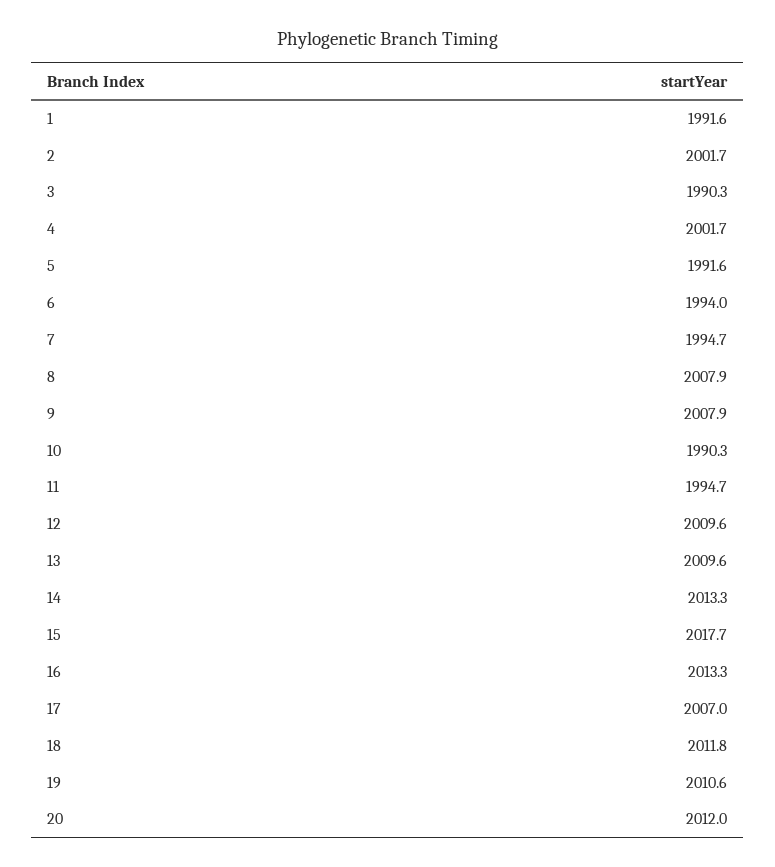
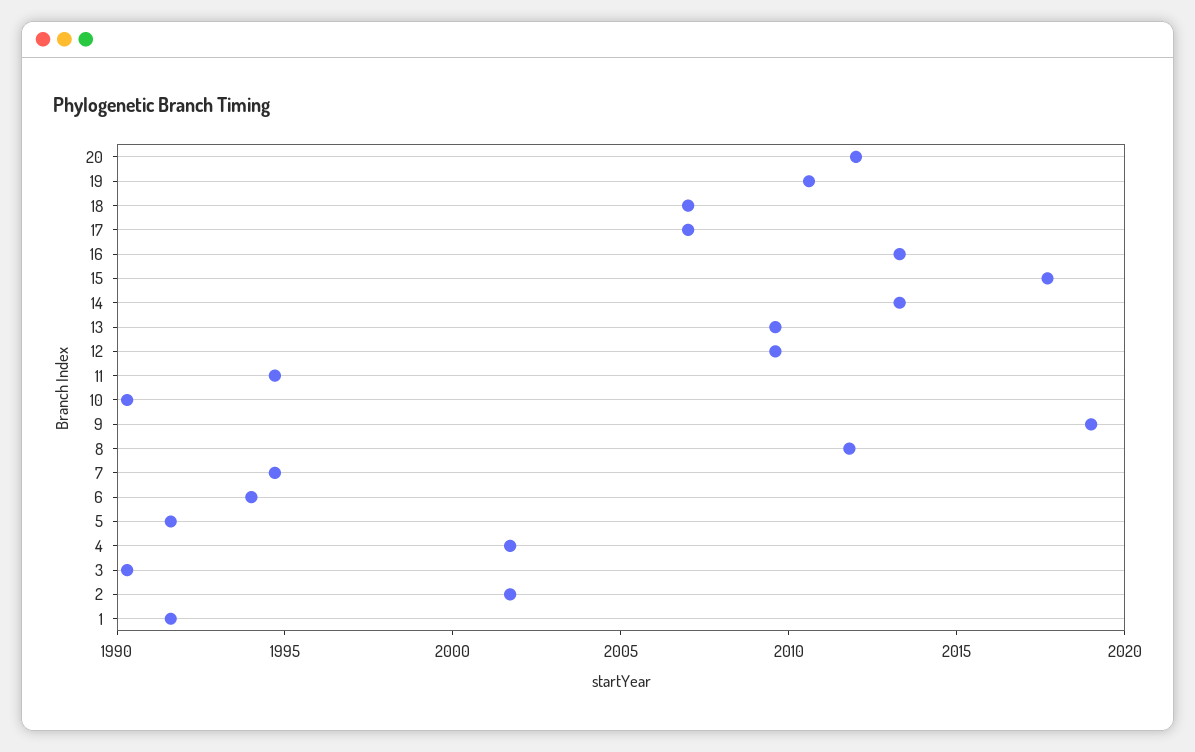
  {
    "1": 1991.6,
    "2": 2001.7,
    "3": 1990.3,
    "4": 2001.7,
    "5": 1991.6,
    "6": 1994,
    "7": 1994.7,
-   "8": 2007.9,
+   "8": 2012,
-   "9": 2007.9,
+   "9": 2019,
    "10": 1990.3,
    "11": 1994.7,
    "12": 2009.6,
    "13": 2009.6,
    "14": 2013.3,
    "15": 2017.7,
    "16": 2013.3,
    "17": 2007,
-   "18": 2011.8,
+   "18": 2007,
    "19": 2010.6,
    "20": 2012
  }

